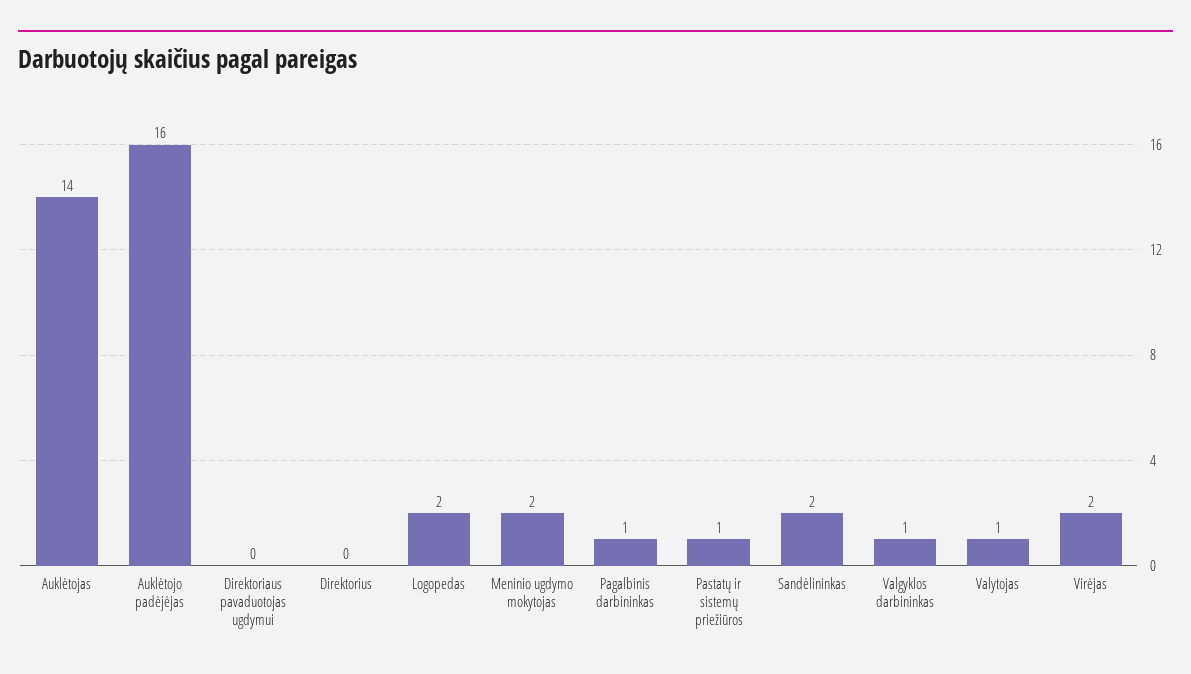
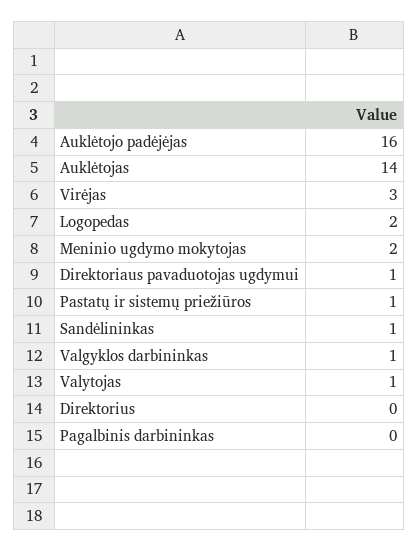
  {
    "Auklėtojas": 14,
    "Auklėtojo padėjėjas": 16,
-   "Direktoriaus pavaduotojas ugdymui": 0,
+   "Direktoriaus pavaduotojas ugdymui": 1,
    "Direktorius": 0,
    "Logopedas": 2,
    "Meninio ugdymo mokytojas": 2,
-   "Pagalbinis darbininkas": 1,
+   "Pagalbinis darbininkas": 0,
    "Pastatų ir sistemų priežiūros": 1,
-   "Sandėlininkas": 2,
+   "Sandėlininkas": 1,
    "Valgyklos darbininkas": 1,
    "Valytojas": 1,
-   "Virėjas": 2
+   "Virėjas": 3
  }

